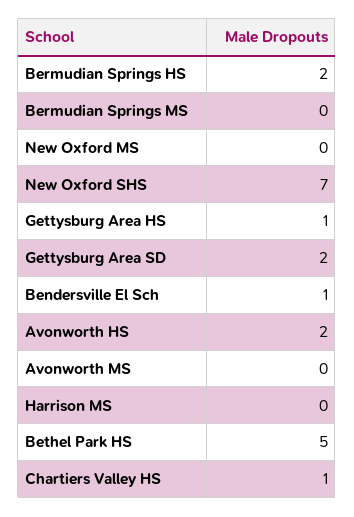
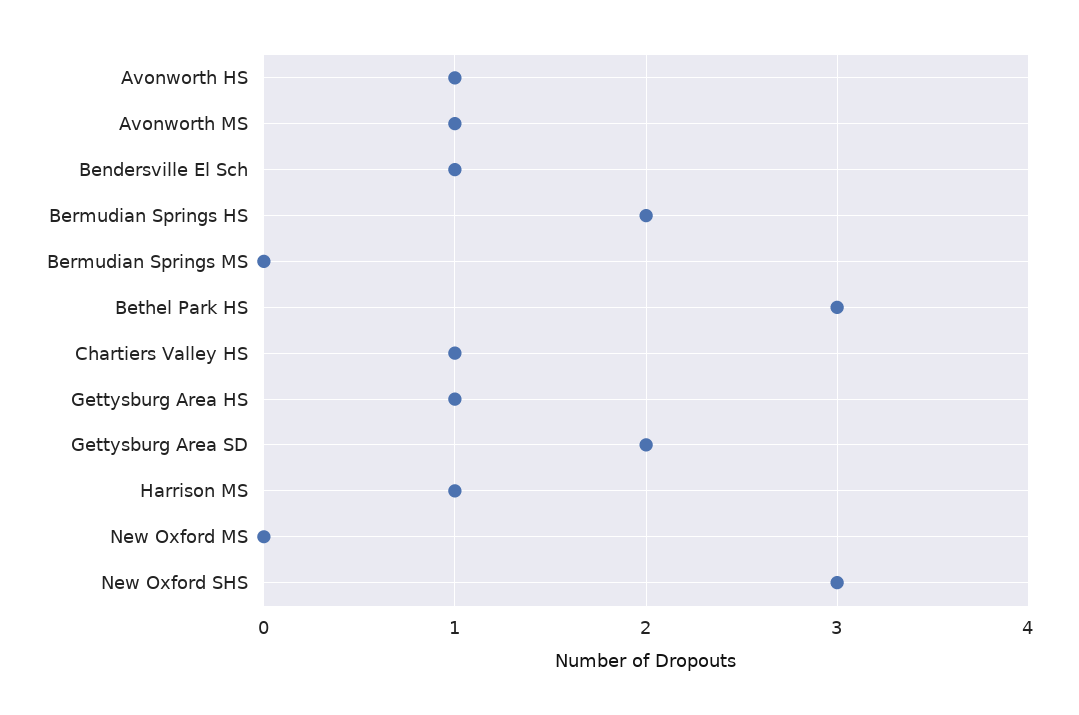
  {
    "Bermudian Springs HS": 2,
    "Bermudian Springs MS": 0,
    "New Oxford MS": 0,
-   "New Oxford SHS": 7,
+   "New Oxford SHS": 3,
    "Gettysburg Area HS": 1,
    "Gettysburg Area SD": 2,
    "Bendersville El Sch": 1,
-   "Avonworth HS": 2,
+   "Avonworth HS": 1,
-   "Avonworth MS": 0,
+   "Avonworth MS": 1,
-   "Harrison MS": 0,
+   "Harrison MS": 1,
-   "Bethel Park HS": 5,
+   "Bethel Park HS": 3,
    "Chartiers Valley HS": 1
  }

